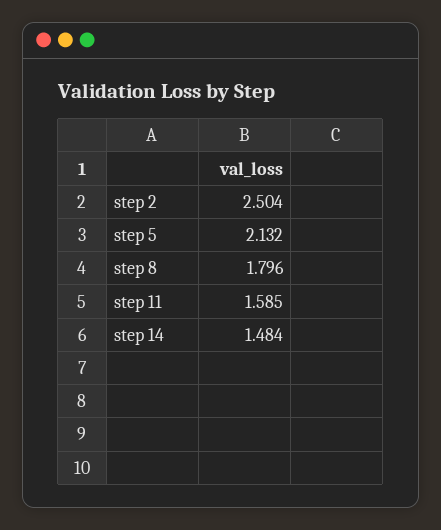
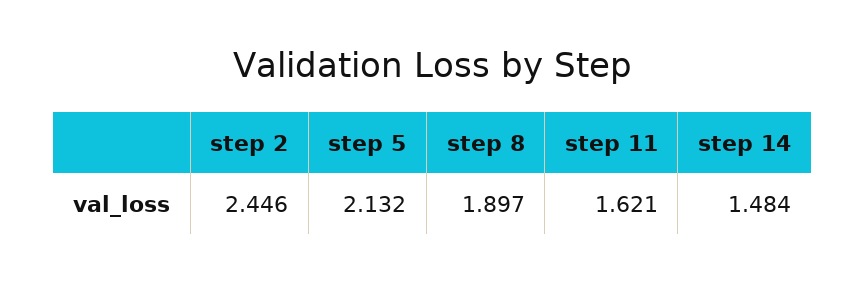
  {
-   "step 2": 2.504,
+   "step 2": 2.446,
    "step 5": 2.132,
-   "step 8": 1.796,
+   "step 8": 1.897,
-   "step 11": 1.585,
+   "step 11": 1.621,
    "step 14": 1.484
  }

